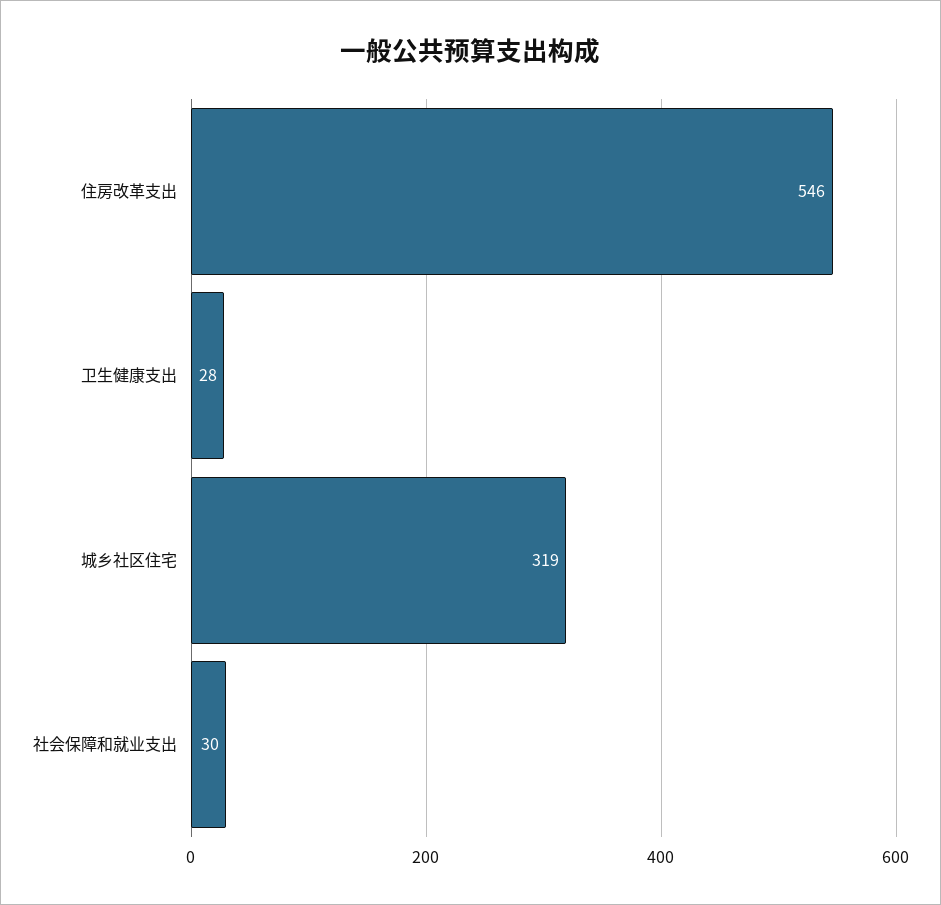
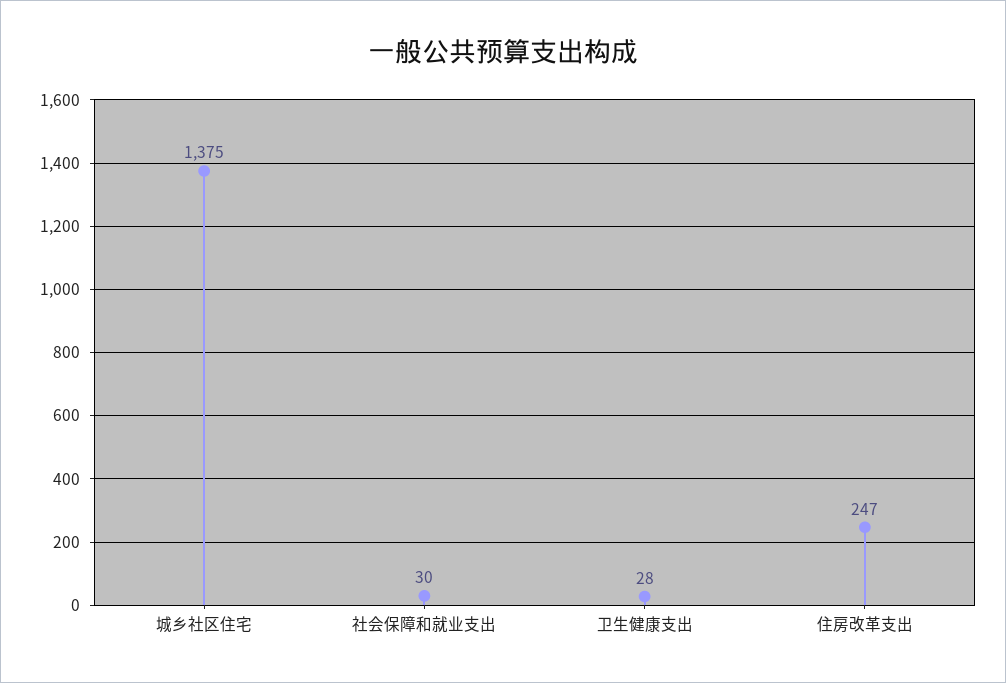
  {
-   "住房改革支出": 546,
+   "住房改革支出": 247,
    "卫生健康支出": 28,
-   "城乡社区住宅": 319,
+   "城乡社区住宅": 1375,
    "社会保障和就业支出": 30
  }

